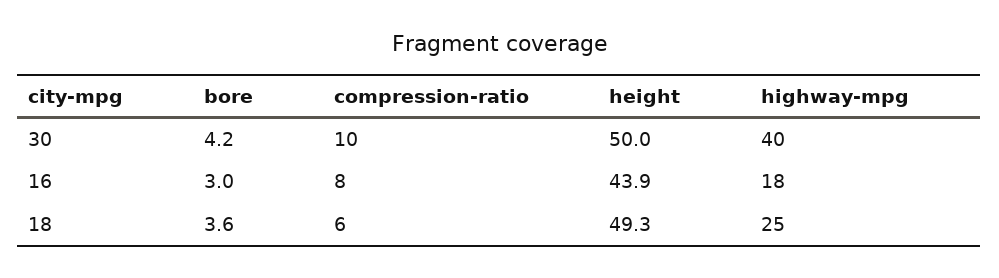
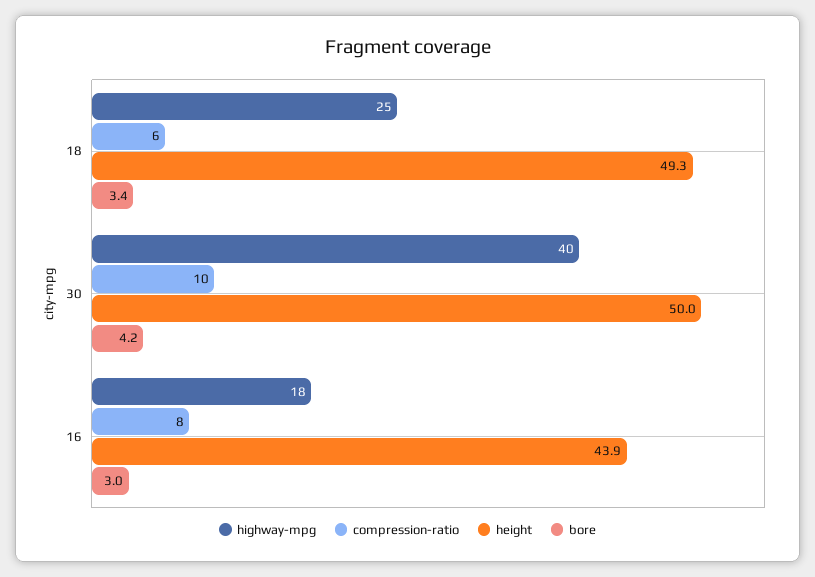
  {
    "bore": {
      "30": 4.2,
      "16": 3,
-     "18": 3.6
+     "18": 3.4
    },
    "compression-ratio": {
      "30": 10,
      "16": 8,
      "18": 6
    },
    "height": {
      "30": 50,
      "16": 43.9,
      "18": 49.3
    },
    "highway-mpg": {
      "30": 40,
      "16": 18,
      "18": 25
    }
  }

